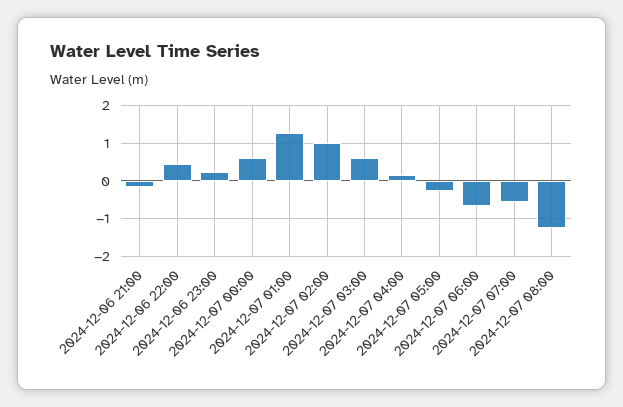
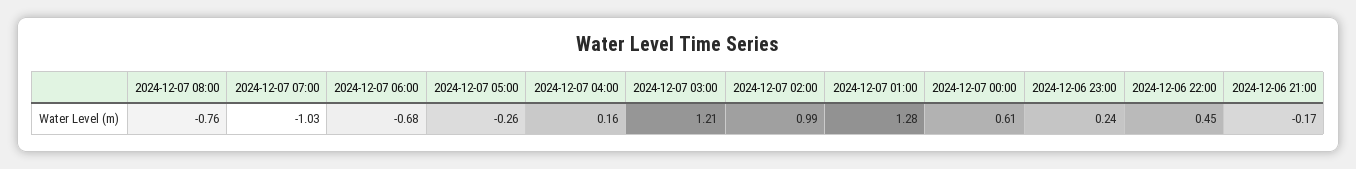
  {
    "2024-12-06 21:00": -0.17,
    "2024-12-06 22:00": 0.45,
    "2024-12-06 23:00": 0.24,
    "2024-12-07 00:00": 0.61,
    "2024-12-07 01:00": 1.28,
    "2024-12-07 02:00": 0.99,
-   "2024-12-07 03:00": 0.6,
+   "2024-12-07 03:00": 1.21,
    "2024-12-07 04:00": 0.16,
    "2024-12-07 05:00": -0.26,
    "2024-12-07 06:00": -0.68,
-   "2024-12-07 07:00": -0.6,
+   "2024-12-07 07:00": -1.03,
-   "2024-12-07 08:00": -1.2
+   "2024-12-07 08:00": -0.76
  }

